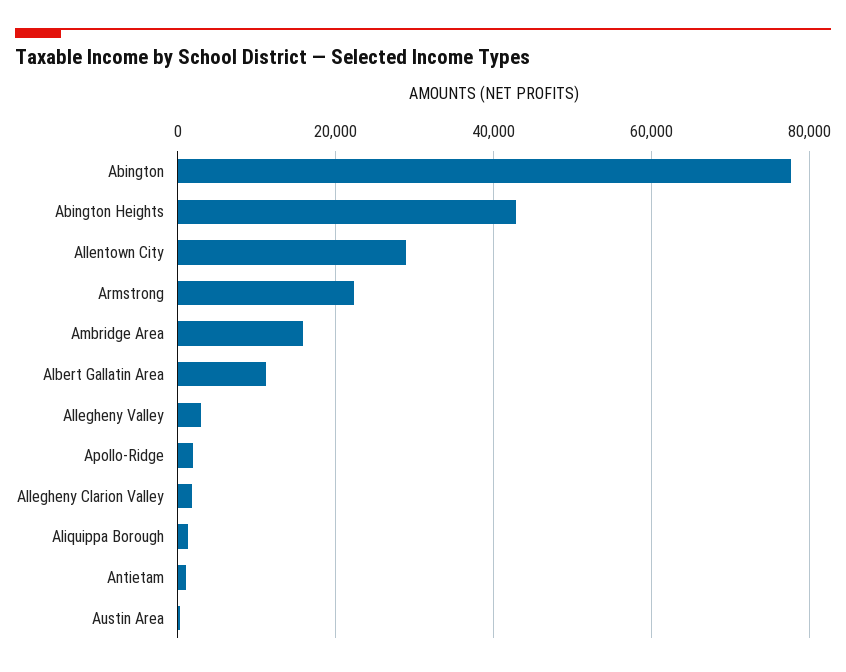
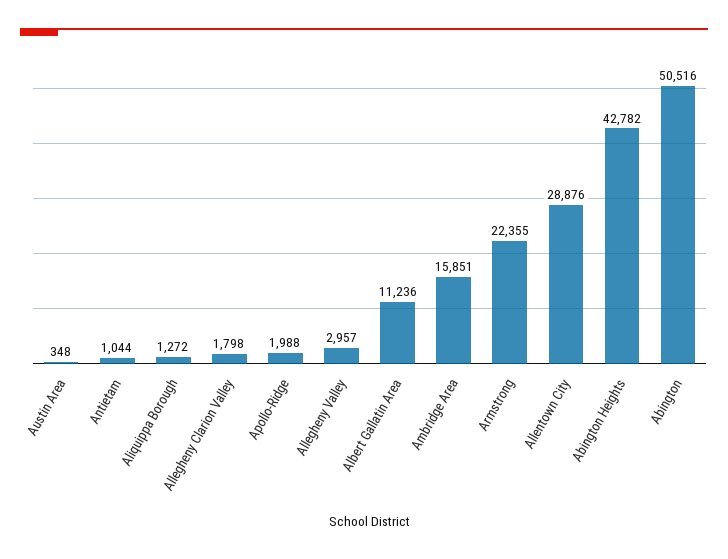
  {
-   "Abington": 78000,
+   "Abington": 50516,
    "Abington Heights": 42782,
    "Allentown City": 28876,
    "Armstrong": 22355,
    "Ambridge Area": 15851,
    "Albert Gallatin Area": 11236,
    "Allegheny Valley": 2957,
    "Apollo-Ridge": 1988,
    "Allegheny Clarion Valley": 1798,
    "Aliquippa Borough": 1272,
    "Antietam": 1044,
    "Austin Area": 348
  }

